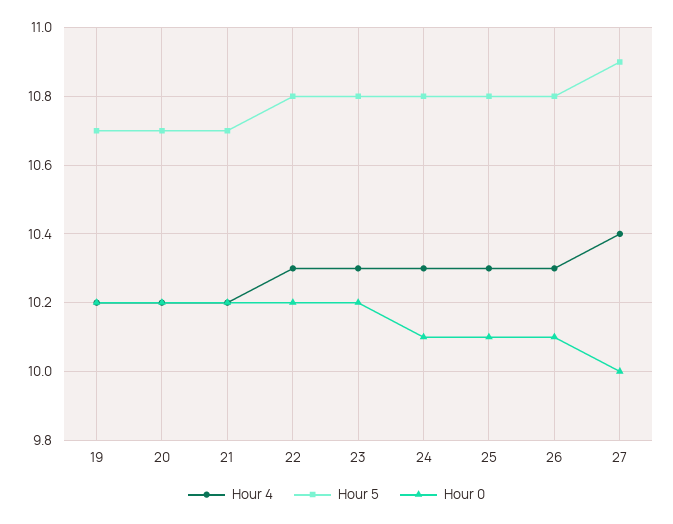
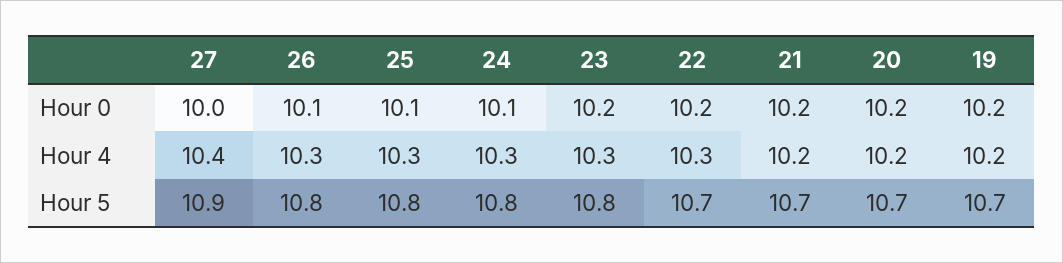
  {
    "Hour 4": {
      "19": 10.2,
      "20": 10.2,
      "21": 10.2,
      "22": 10.3,
      "23": 10.3,
      "24": 10.3,
      "25": 10.3,
      "26": 10.3,
      "27": 10.4
    },
    "Hour 5": {
      "19": 10.7,
      "20": 10.7,
      "21": 10.7,
-     "22": 10.8,
+     "22": 10.7,
      "23": 10.8,
      "24": 10.8,
      "25": 10.8,
      "26": 10.8,
      "27": 10.9
    },
    "Hour 0": {
      "19": 10.2,
      "20": 10.2,
      "21": 10.2,
      "22": 10.2,
      "23": 10.2,
      "24": 10.1,
      "25": 10.1,
      "26": 10.1,
      "27": 10
    }
  }

